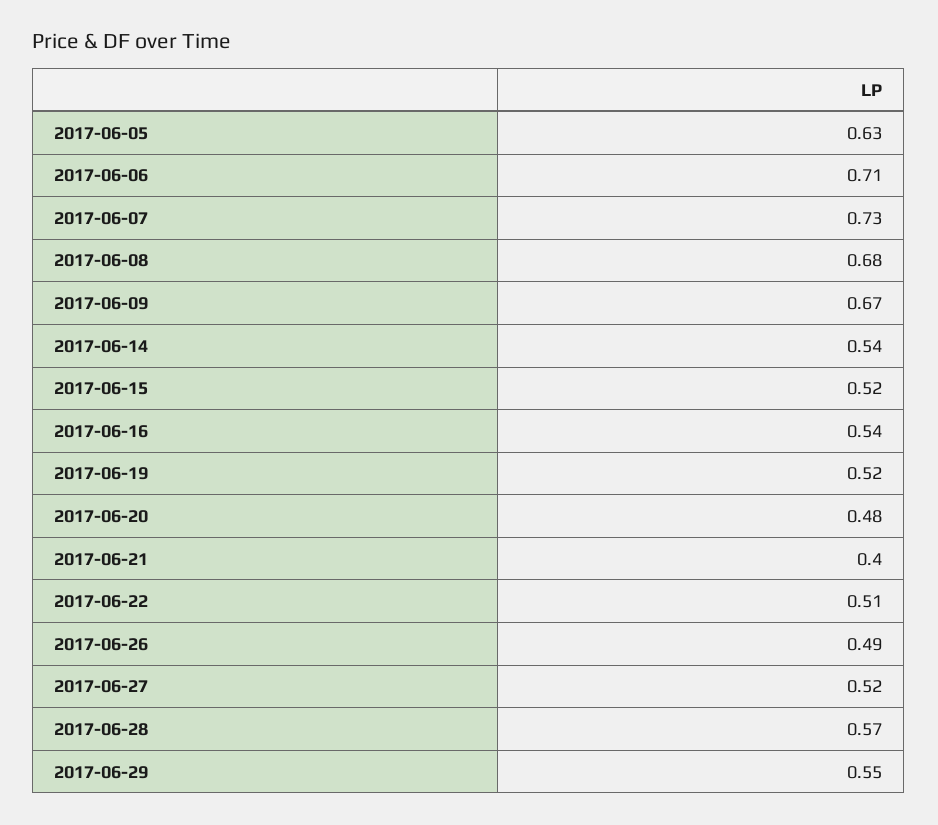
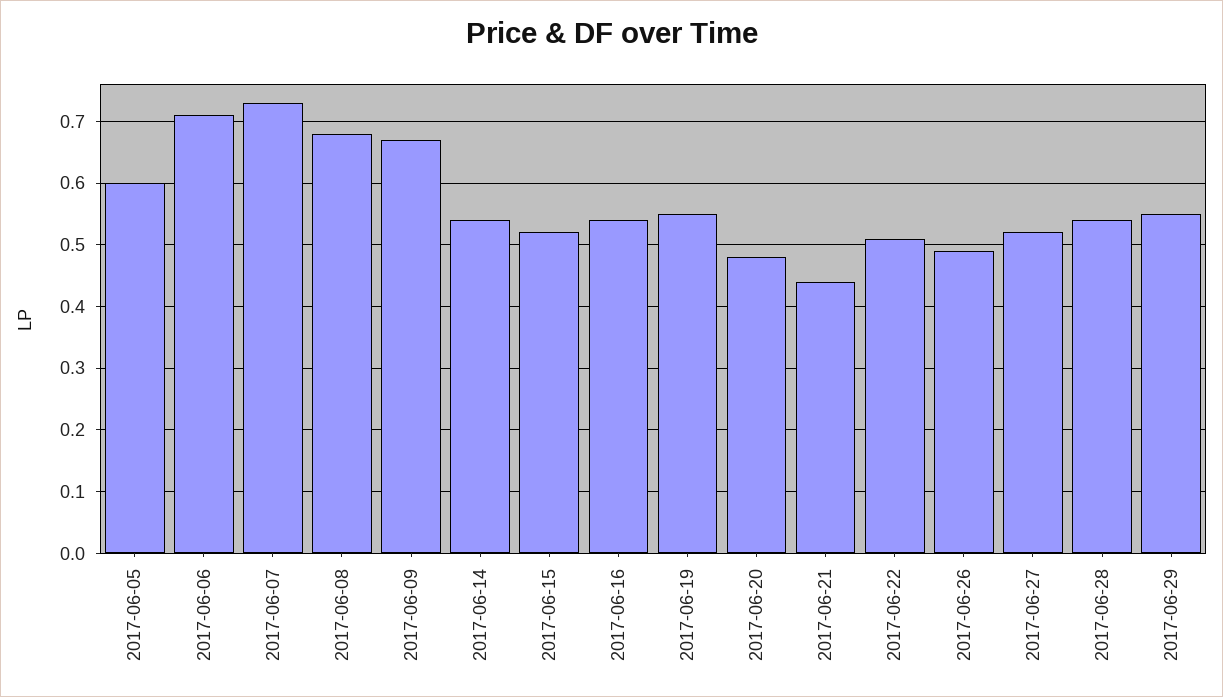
  {
-   "2017-06-05": 0.63,
+   "2017-06-05": 0.6,
    "2017-06-06": 0.71,
    "2017-06-07": 0.73,
    "2017-06-08": 0.68,
    "2017-06-09": 0.67,
    "2017-06-14": 0.54,
    "2017-06-15": 0.52,
    "2017-06-16": 0.54,
-   "2017-06-19": 0.52,
+   "2017-06-19": 0.55,
    "2017-06-20": 0.48,
-   "2017-06-21": 0.4,
+   "2017-06-21": 0.44,
    "2017-06-22": 0.51,
    "2017-06-26": 0.49,
    "2017-06-27": 0.52,
-   "2017-06-28": 0.57,
+   "2017-06-28": 0.54,
    "2017-06-29": 0.55
  }

